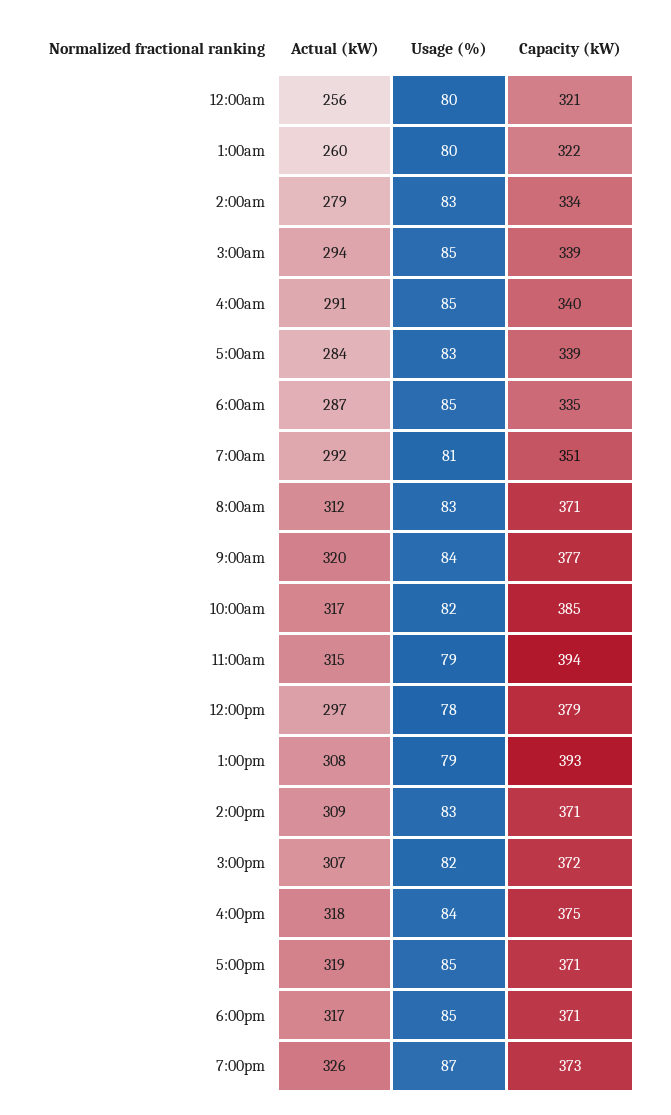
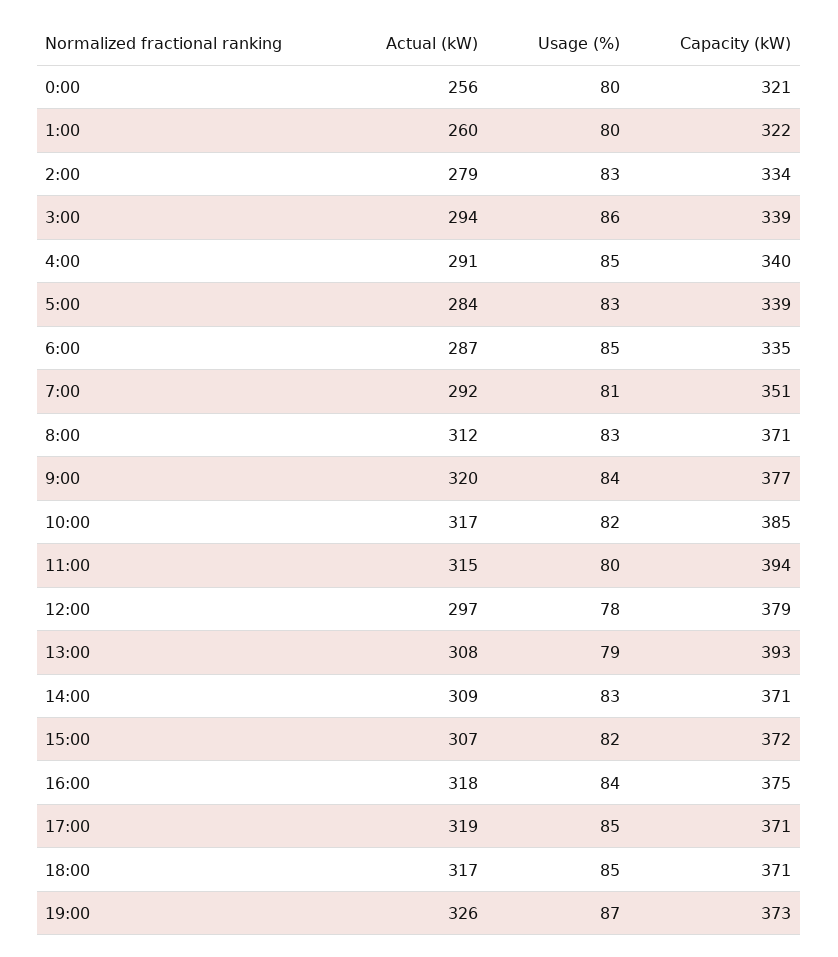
  {
    "Actual (kW)": {
      "12:00am": 256,
      "1:00am": 260,
      "2:00am": 279,
      "3:00am": 294,
      "4:00am": 291,
      "5:00am": 284,
      "6:00am": 287,
      "7:00am": 292,
      "8:00am": 312,
      "9:00am": 320,
      "10:00am": 317,
      "11:00am": 315,
      "12:00pm": 297,
      "1:00pm": 308,
      "2:00pm": 309,
      "3:00pm": 307,
      "4:00pm": 318,
      "5:00pm": 319,
      "6:00pm": 317,
      "7:00pm": 326
    },
    "Usage (%)": {
      "12:00am": 80,
      "1:00am": 80,
      "2:00am": 83,
-     "3:00am": 85,
+     "3:00am": 86,
      "4:00am": 85,
      "5:00am": 83,
      "6:00am": 85,
      "7:00am": 81,
      "8:00am": 83,
      "9:00am": 84,
      "10:00am": 82,
-     "11:00am": 79,
+     "11:00am": 80,
      "12:00pm": 78,
      "1:00pm": 79,
      "2:00pm": 83,
      "3:00pm": 82,
      "4:00pm": 84,
      "5:00pm": 85,
      "6:00pm": 85,
      "7:00pm": 87
    },
    "Capacity (kW)": {
      "12:00am": 321,
      "1:00am": 322,
      "2:00am": 334,
      "3:00am": 339,
      "4:00am": 340,
      "5:00am": 339,
      "6:00am": 335,
      "7:00am": 351,
      "8:00am": 371,
      "9:00am": 377,
      "10:00am": 385,
      "11:00am": 394,
      "12:00pm": 379,
      "1:00pm": 393,
      "2:00pm": 371,
      "3:00pm": 372,
      "4:00pm": 375,
      "5:00pm": 371,
      "6:00pm": 371,
      "7:00pm": 373
    }
  }

